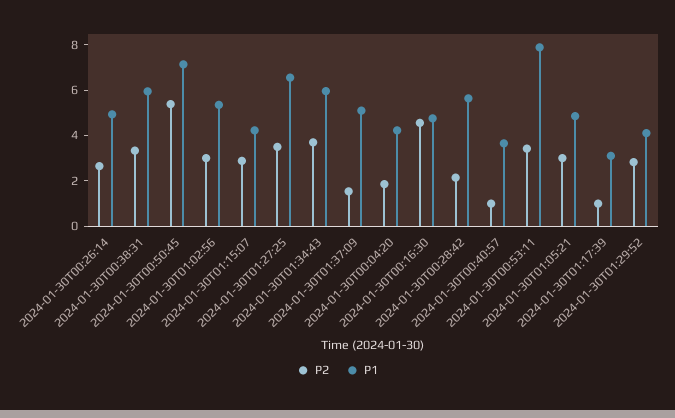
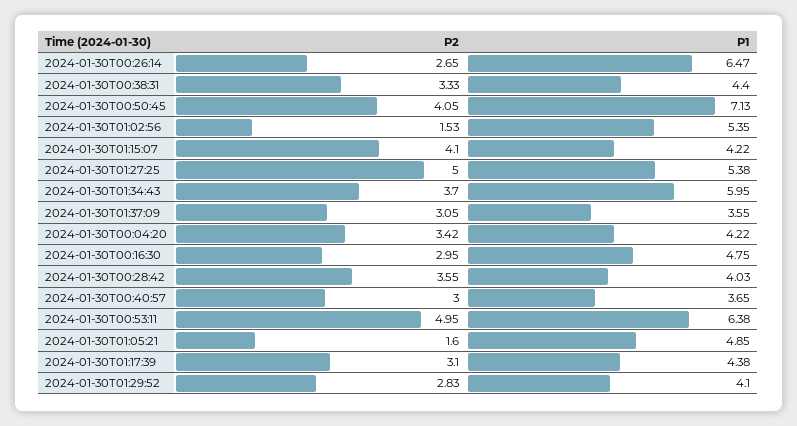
  {
    "P2": {
      "2024-01-30T00:26:14": 2.65,
      "2024-01-30T00:38:31": 3.33,
-     "2024-01-30T00:50:45": 5.5,
+     "2024-01-30T00:50:45": 4.05,
-     "2024-01-30T01:02:56": 3,
+     "2024-01-30T01:02:56": 1.53,
-     "2024-01-30T01:15:07": 3,
+     "2024-01-30T01:15:07": 4.1,
-     "2024-01-30T01:27:25": 3.5,
+     "2024-01-30T01:27:25": 5,
      "2024-01-30T01:34:43": 3.7,
-     "2024-01-30T01:37:09": 1.5,
+     "2024-01-30T01:37:09": 3.05,
-     "2024-01-30T00:04:20": 2,
+     "2024-01-30T00:04:20": 3.42,
-     "2024-01-30T00:16:30": 4.5,
+     "2024-01-30T00:16:30": 2.95,
-     "2024-01-30T00:28:42": 2,
+     "2024-01-30T00:28:42": 3.55,
-     "2024-01-30T00:40:57": 1,
+     "2024-01-30T00:40:57": 3,
-     "2024-01-30T00:53:11": 3.5,
+     "2024-01-30T00:53:11": 4.95,
-     "2024-01-30T01:05:21": 3,
+     "2024-01-30T01:05:21": 1.6,
-     "2024-01-30T01:17:39": 1,
+     "2024-01-30T01:17:39": 3.1,
      "2024-01-30T01:29:52": 2.83
    },
    "P1": {
-     "2024-01-30T00:26:14": 5,
+     "2024-01-30T00:26:14": 6.47,
-     "2024-01-30T00:38:31": 6,
+     "2024-01-30T00:38:31": 4.4,
      "2024-01-30T00:50:45": 7.13,
      "2024-01-30T01:02:56": 5.35,
      "2024-01-30T01:15:07": 4.22,
-     "2024-01-30T01:27:25": 6.5,
+     "2024-01-30T01:27:25": 5.38,
      "2024-01-30T01:34:43": 5.95,
-     "2024-01-30T01:37:09": 5,
+     "2024-01-30T01:37:09": 3.55,
      "2024-01-30T00:04:20": 4.22,
      "2024-01-30T00:16:30": 4.75,
-     "2024-01-30T00:28:42": 5.5,
+     "2024-01-30T00:28:42": 4.03,
      "2024-01-30T00:40:57": 3.65,
-     "2024-01-30T00:53:11": 8,
+     "2024-01-30T00:53:11": 6.38,
      "2024-01-30T01:05:21": 4.85,
-     "2024-01-30T01:17:39": 3,
+     "2024-01-30T01:17:39": 4.38,
      "2024-01-30T01:29:52": 4.1
    }
  }

